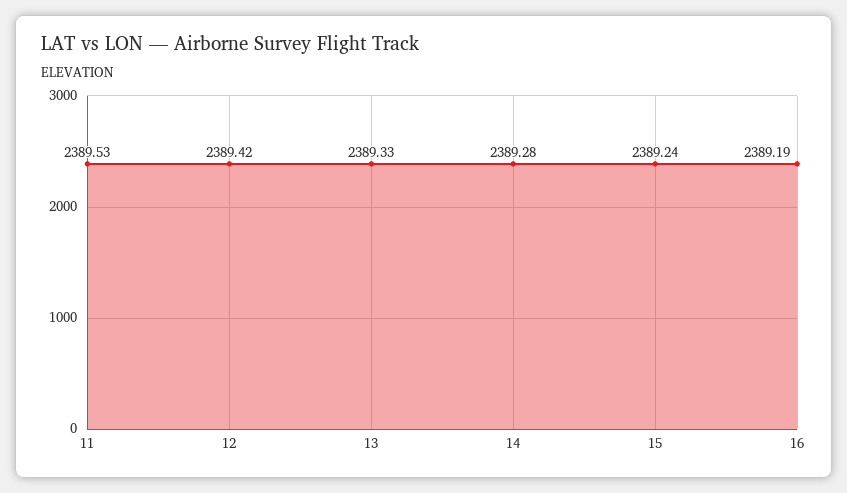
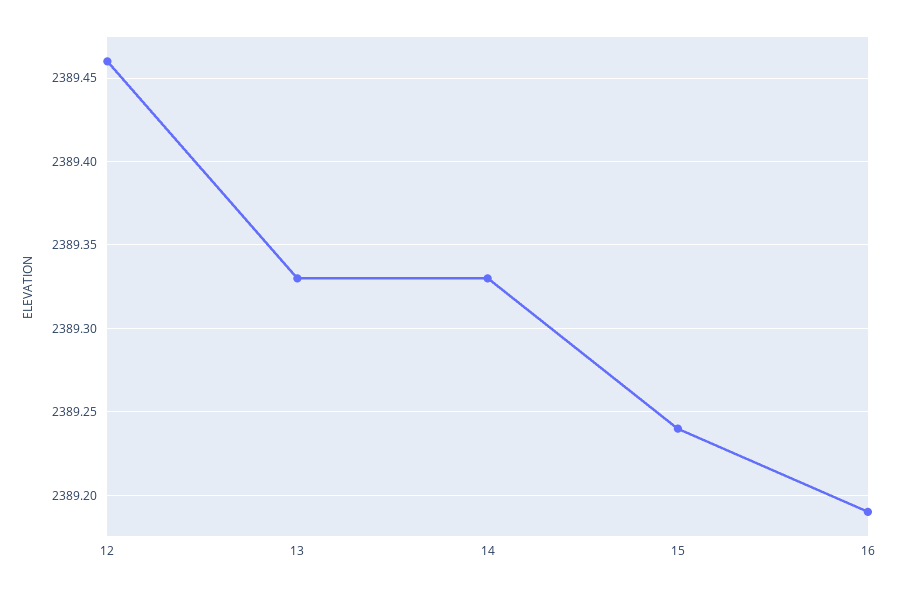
  {
-   "11": 2389.53,
-   "12": 2389.42,
+   "12": 2389.46,
    "13": 2389.33,
-   "14": 2389.28,
+   "14": 2389.33,
    "15": 2389.24,
    "16": 2389.19
  }

